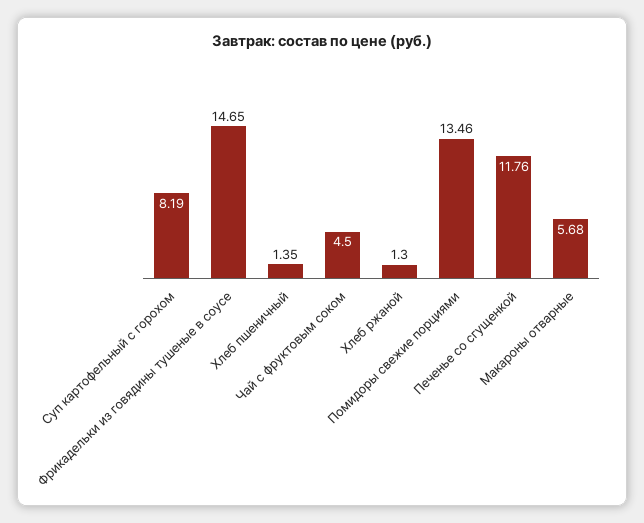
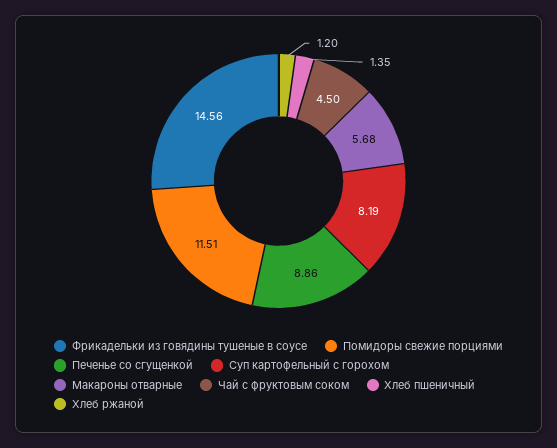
  {
    "Суп картофельный с горохом": 8.19,
-   "Фрикадельки из говядины тушеные в соусе": 14.65,
+   "Фрикадельки из говядины тушеные в соусе": 14.56,
    "Хлеб пшеничный": 1.35,
    "Чай с фруктовым соком": 4.5,
-   "Хлеб ржаной": 1.3,
+   "Хлеб ржаной": 1.2,
-   "Помидоры свежие порциями": 13.46,
+   "Помидоры свежие порциями": 11.51,
-   "Печенье со сгущенкой": 11.76,
+   "Печенье со сгущенкой": 8.86,
    "Макароны отварные": 5.68
  }

